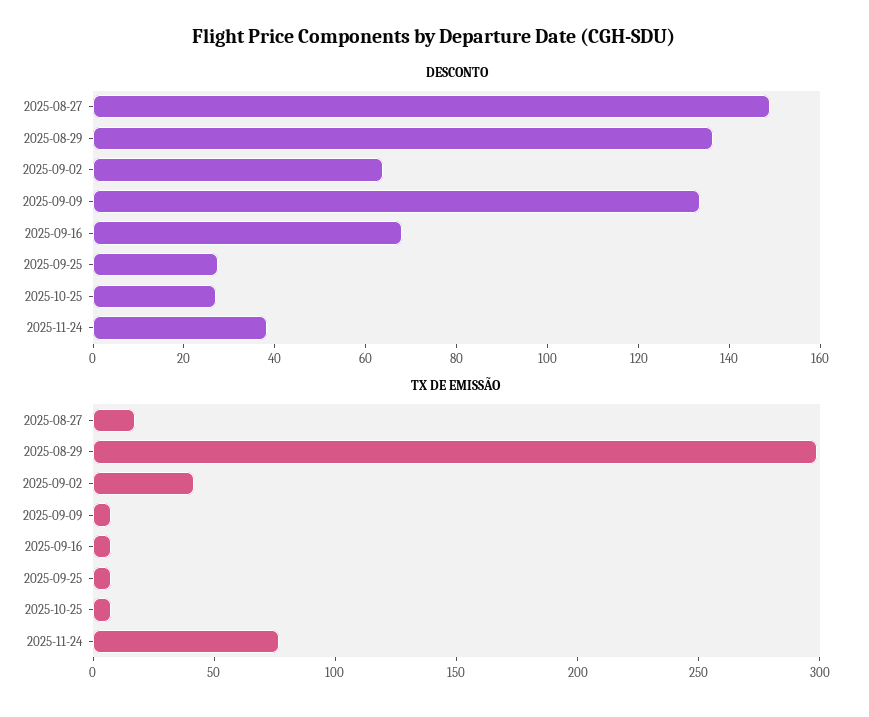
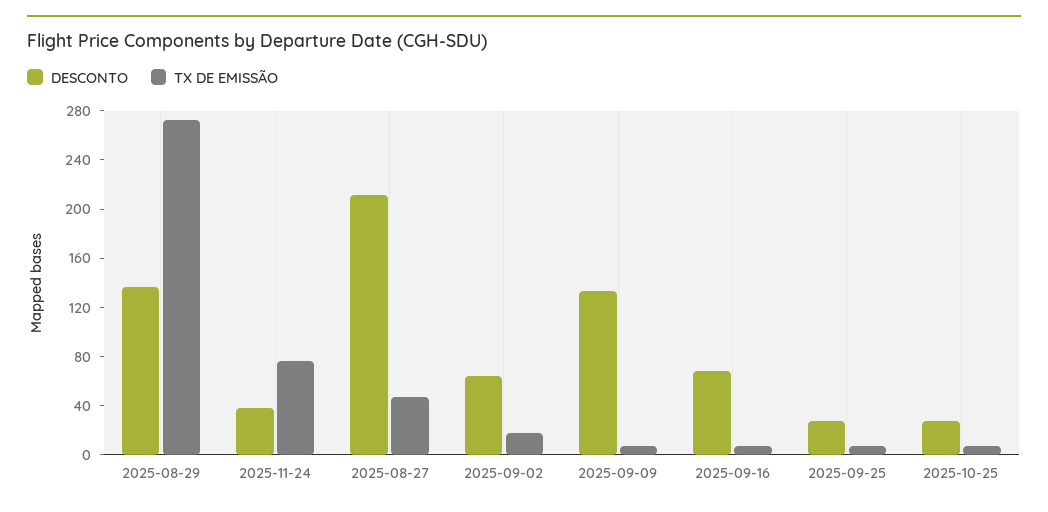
  {
    "DESCONTO": {
-     "2025-08-27": 150,
+     "2025-08-27": 210,
      "2025-08-29": 135,
      "2025-09-02": 65,
      "2025-09-09": 135,
      "2025-09-16": 70,
      "2025-09-25": 25,
      "2025-10-25": 25,
      "2025-11-24": 40
    },
    "TX DE EMISSÃO": {
-     "2025-08-27": 20,
+     "2025-08-27": 50,
-     "2025-08-29": 300,
+     "2025-08-29": 270,
-     "2025-09-02": 40,
+     "2025-09-02": 20,
      "2025-09-09": 10,
      "2025-09-16": 10,
      "2025-09-25": 10,
      "2025-10-25": 10,
      "2025-11-24": 80
    }
  }

